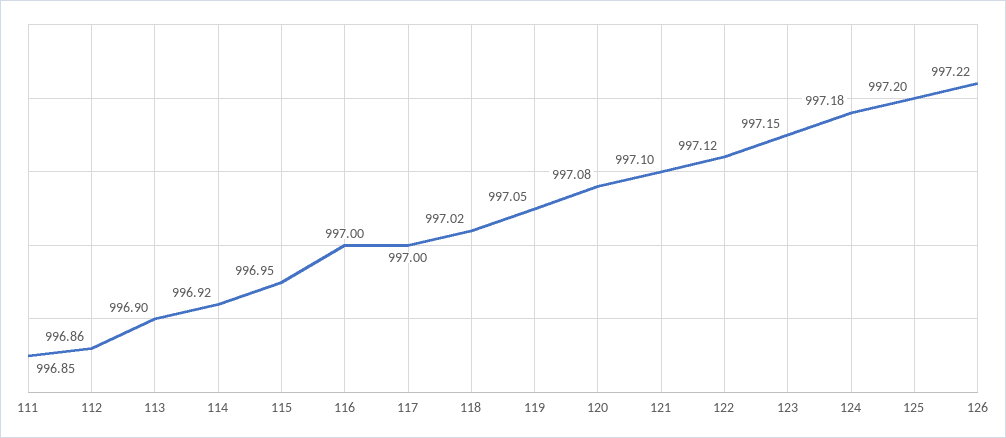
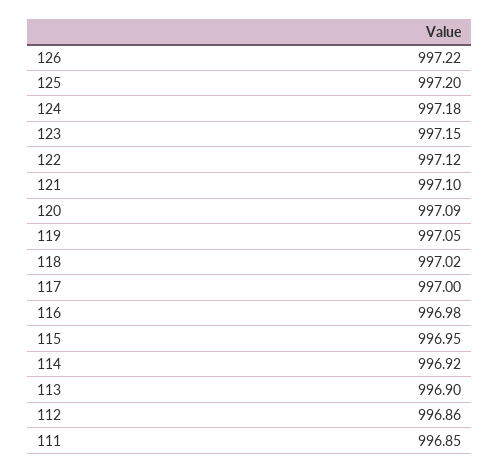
  {
    "111": 996.85,
    "112": 996.86,
    "113": 996.9,
    "114": 996.92,
    "115": 996.95,
-   "116": 997,
+   "116": 996.98,
    "117": 997,
    "118": 997.02,
    "119": 997.05,
-   "120": 997.08,
+   "120": 997.09,
    "121": 997.1,
    "122": 997.12,
    "123": 997.15,
    "124": 997.18,
    "125": 997.2,
    "126": 997.22
  }

